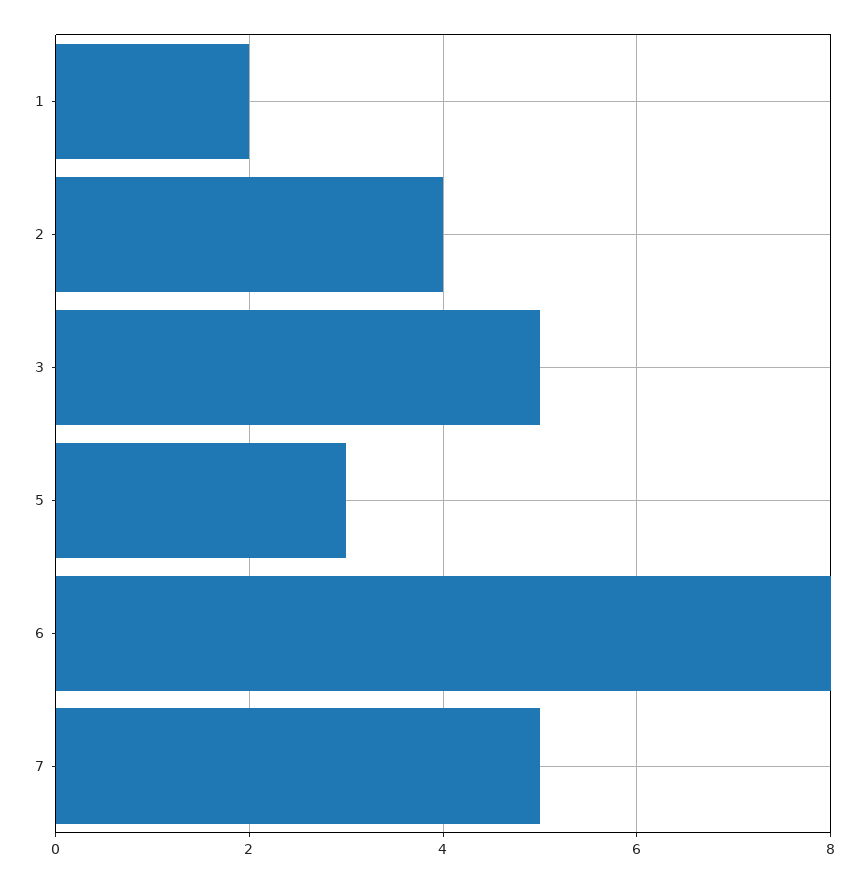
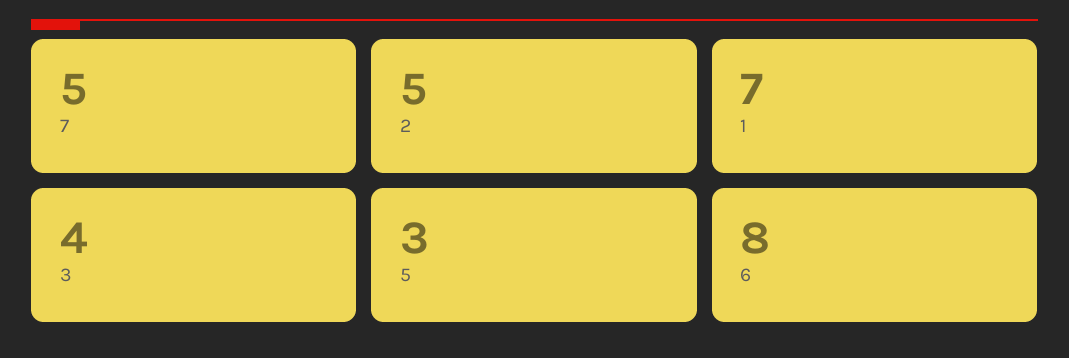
  {
-   "1": 2,
+   "1": 7,
-   "2": 4,
+   "2": 5,
-   "3": 5,
+   "3": 4,
    "5": 3,
    "6": 8,
    "7": 5
  }

